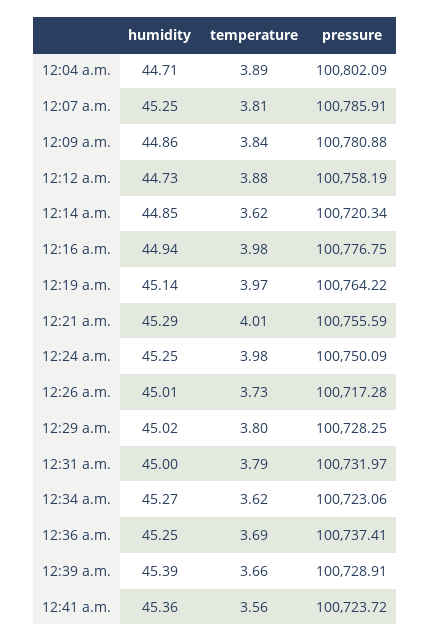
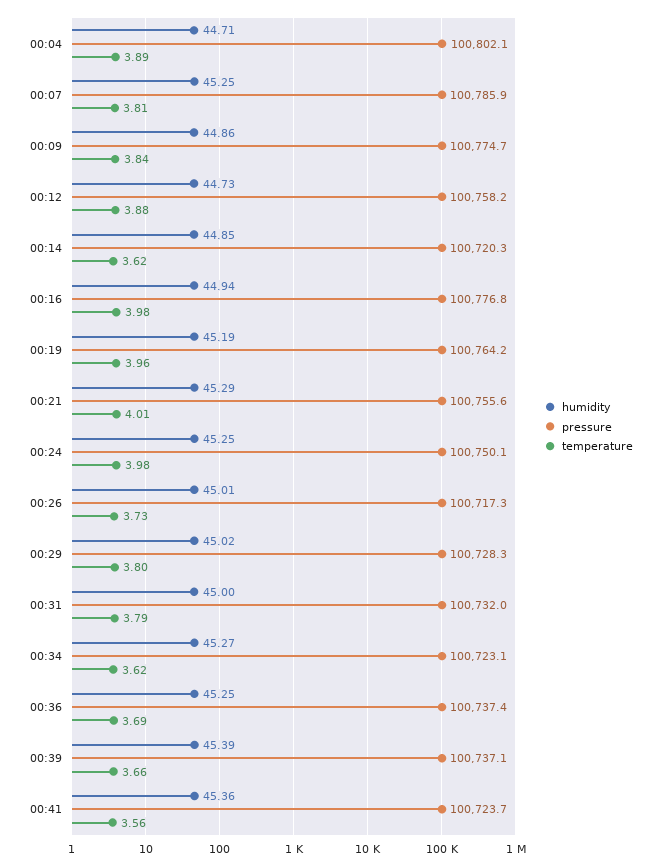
  {
    "humidity": {
      "12:04 a.m.": 44.71,
      "12:07 a.m.": 45.25,
      "12:09 a.m.": 44.86,
      "12:12 a.m.": 44.73,
      "12:14 a.m.": 44.85,
      "12:16 a.m.": 44.94,
-     "12:19 a.m.": 45.14,
+     "12:19 a.m.": 45.19,
      "12:21 a.m.": 45.29,
      "12:24 a.m.": 45.25,
      "12:26 a.m.": 45.01,
      "12:29 a.m.": 45.02,
      "12:31 a.m.": 45,
      "12:34 a.m.": 45.27,
      "12:36 a.m.": 45.25,
      "12:39 a.m.": 45.39,
      "12:41 a.m.": 45.36
    },
    "temperature": {
      "12:04 a.m.": 3.89,
      "12:07 a.m.": 3.81,
      "12:09 a.m.": 3.84,
      "12:12 a.m.": 3.88,
      "12:14 a.m.": 3.62,
      "12:16 a.m.": 3.98,
-     "12:19 a.m.": 3.97,
+     "12:19 a.m.": 3.96,
      "12:21 a.m.": 4.01,
      "12:24 a.m.": 3.98,
      "12:26 a.m.": 3.73,
      "12:29 a.m.": 3.8,
      "12:31 a.m.": 3.79,
      "12:34 a.m.": 3.62,
      "12:36 a.m.": 3.69,
      "12:39 a.m.": 3.66,
      "12:41 a.m.": 3.56
    },
    "pressure": {
      "12:04 a.m.": 100802.09,
      "12:07 a.m.": 100785.91,
-     "12:09 a.m.": 100780.88,
+     "12:09 a.m.": 100774.7,
      "12:12 a.m.": 100758.19,
      "12:14 a.m.": 100720.34,
      "12:16 a.m.": 100776.75,
      "12:19 a.m.": 100764.22,
      "12:21 a.m.": 100755.59,
      "12:24 a.m.": 100750.09,
      "12:26 a.m.": 100717.28,
      "12:29 a.m.": 100728.25,
      "12:31 a.m.": 100731.97,
      "12:34 a.m.": 100723.06,
      "12:36 a.m.": 100737.41,
-     "12:39 a.m.": 100728.91,
+     "12:39 a.m.": 100737.1,
      "12:41 a.m.": 100723.72
    }
  }

